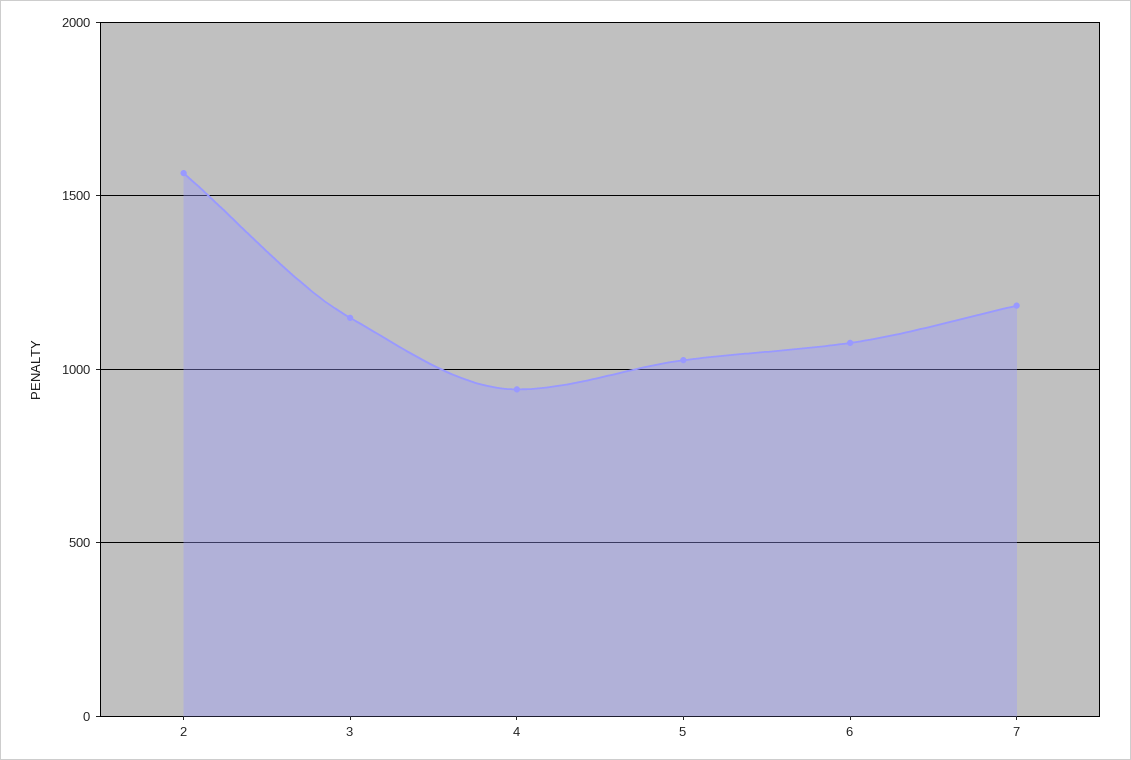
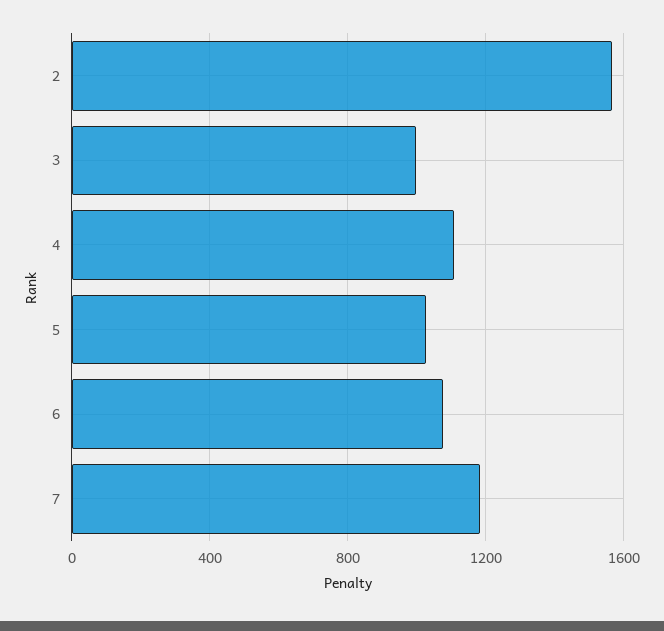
  {
    "2": 1550,
-   "3": 1150,
+   "3": 1000,
-   "4": 950,
+   "4": 1100,
    "5": 1050,
    "6": 1100,
    "7": 1200
  }

